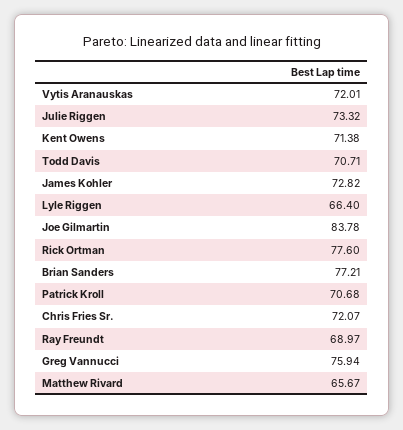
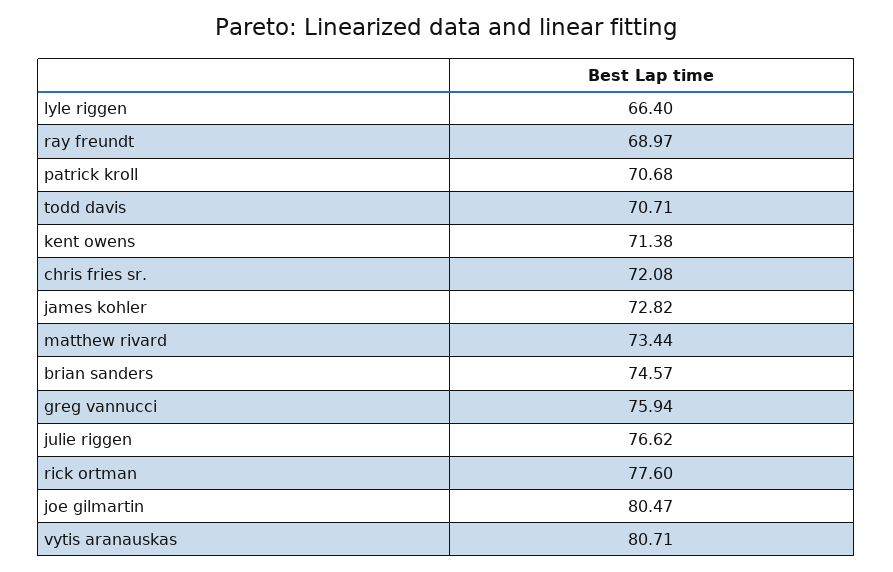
  {
-   "Vytis Aranauskas": 72.01,
+   "Vytis Aranauskas": 80.71,
-   "Julie Riggen": 73.32,
+   "Julie Riggen": 76.62,
    "Kent Owens": 71.38,
    "Todd Davis": 70.71,
    "James Kohler": 72.82,
    "Lyle Riggen": 66.4,
-   "Joe Gilmartin": 83.78,
+   "Joe Gilmartin": 80.47,
    "Rick Ortman": 77.6,
-   "Brian Sanders": 77.21,
+   "Brian Sanders": 74.57,
    "Patrick Kroll": 70.68,
-   "Chris Fries Sr.": 72.07,
+   "Chris Fries Sr.": 72.08,
    "Ray Freundt": 68.97,
    "Greg Vannucci": 75.94,
-   "Matthew Rivard": 65.67
+   "Matthew Rivard": 73.44
  }

